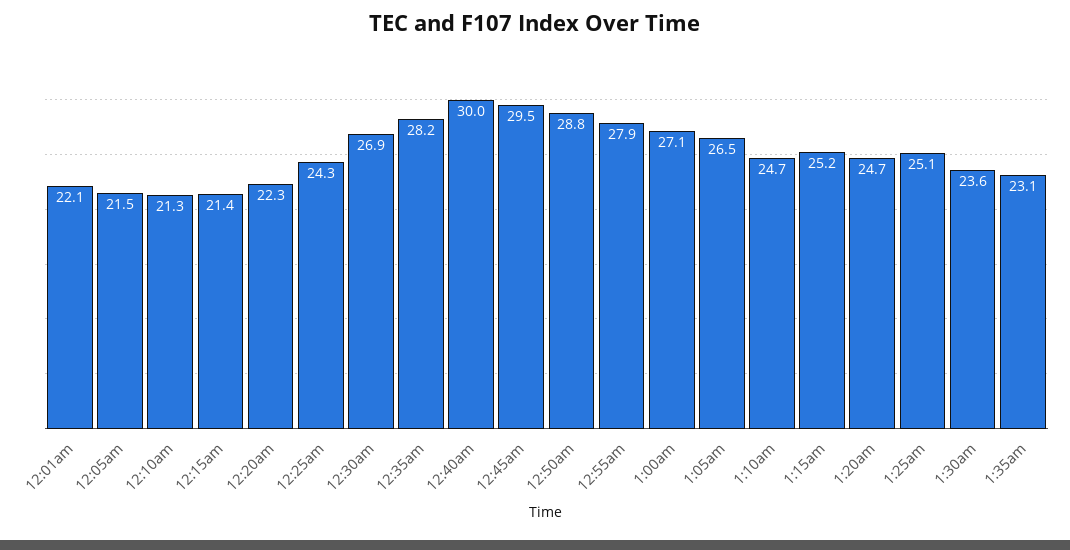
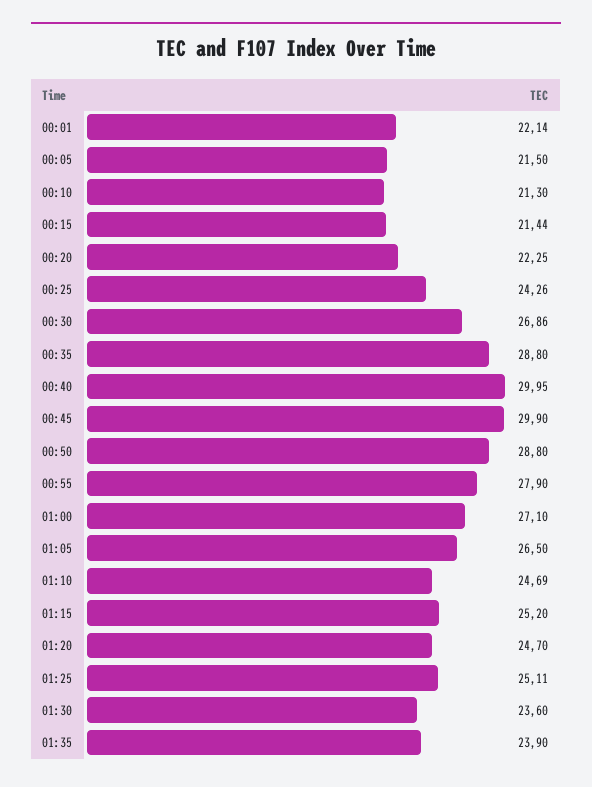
  {
    "12:01am": 22.14,
    "12:05am": 21.5,
    "12:10am": 21.3,
    "12:15am": 21.44,
    "12:20am": 22.25,
    "12:25am": 24.26,
    "12:30am": 26.86,
-   "12:35am": 28.2,
+   "12:35am": 28.8,
    "12:40am": 29.95,
-   "12:45am": 29.5,
+   "12:45am": 29.9,
    "12:50am": 28.8,
    "12:55am": 27.9,
    "1:00am": 27.1,
    "1:05am": 26.5,
    "1:10am": 24.69,
    "1:15am": 25.2,
    "1:20am": 24.7,
    "1:25am": 25.11,
    "1:30am": 23.6,
-   "1:35am": 23.1
+   "1:35am": 23.9
  }

